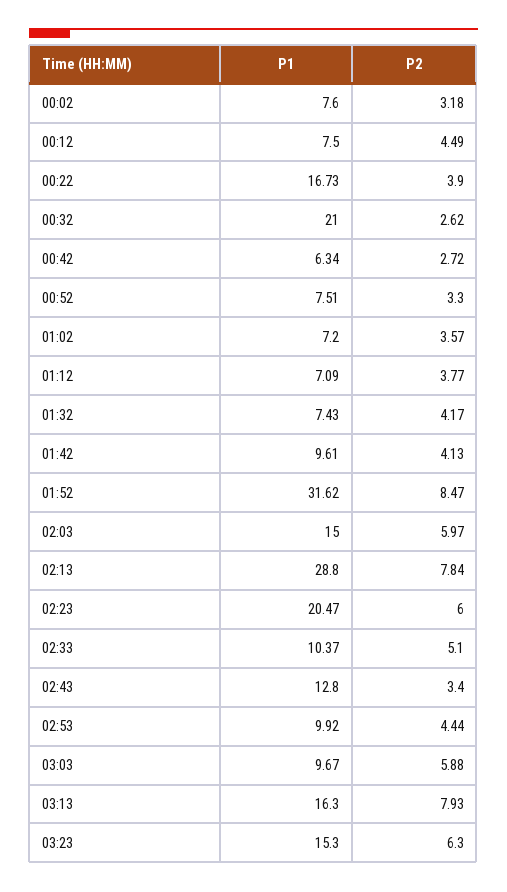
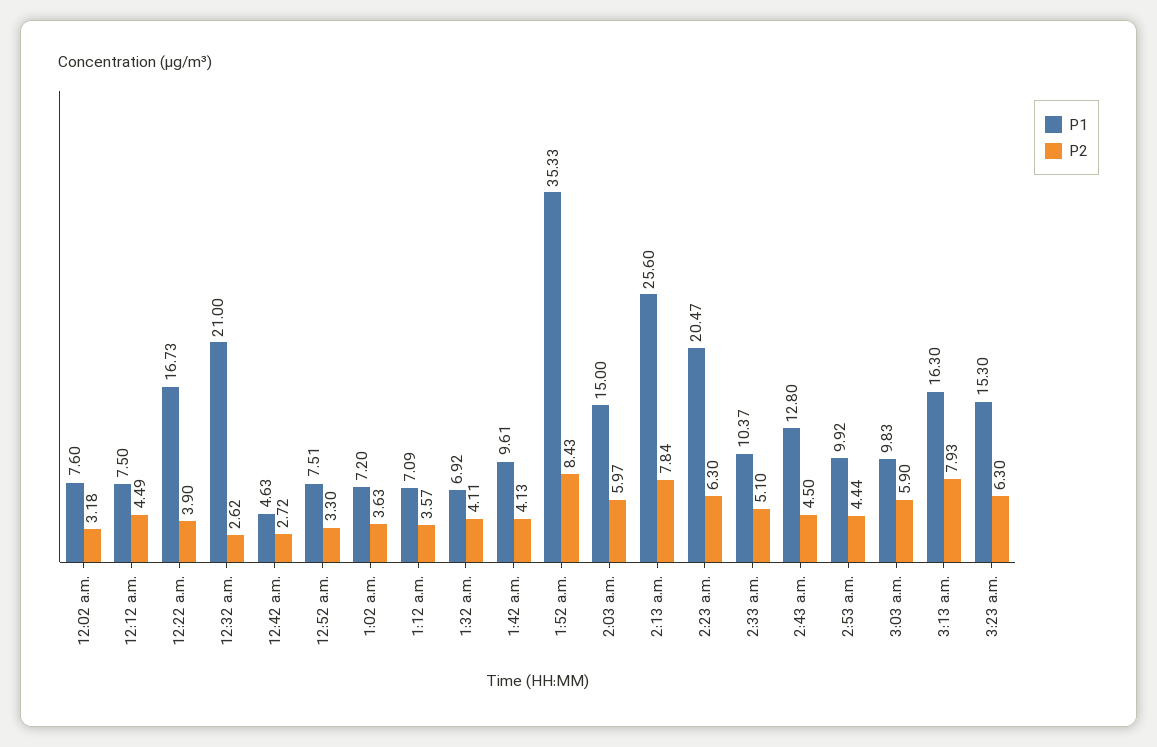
  {
    "P1": {
      "00:02": 7.6,
      "00:12": 7.5,
      "00:22": 16.73,
      "00:32": 21,
-     "00:42": 6.34,
+     "00:42": 4.63,
      "00:52": 7.51,
      "01:02": 7.2,
      "01:12": 7.09,
-     "01:32": 7.43,
+     "01:32": 6.92,
      "01:42": 9.61,
-     "01:52": 31.62,
+     "01:52": 35.33,
      "02:03": 15,
-     "02:13": 28.8,
+     "02:13": 25.6,
      "02:23": 20.47,
      "02:33": 10.37,
      "02:43": 12.8,
      "02:53": 9.92,
-     "03:03": 9.67,
+     "03:03": 9.83,
      "03:13": 16.3,
      "03:23": 15.3
    },
    "P2": {
      "00:02": 3.18,
      "00:12": 4.49,
      "00:22": 3.9,
      "00:32": 2.62,
      "00:42": 2.72,
      "00:52": 3.3,
-     "01:02": 3.57,
+     "01:02": 3.63,
-     "01:12": 3.77,
+     "01:12": 3.57,
-     "01:32": 4.17,
+     "01:32": 4.11,
      "01:42": 4.13,
-     "01:52": 8.47,
+     "01:52": 8.43,
      "02:03": 5.97,
      "02:13": 7.84,
-     "02:23": 6,
+     "02:23": 6.3,
      "02:33": 5.1,
-     "02:43": 3.4,
+     "02:43": 4.5,
      "02:53": 4.44,
-     "03:03": 5.88,
+     "03:03": 5.9,
      "03:13": 7.93,
      "03:23": 6.3
    }
  }

